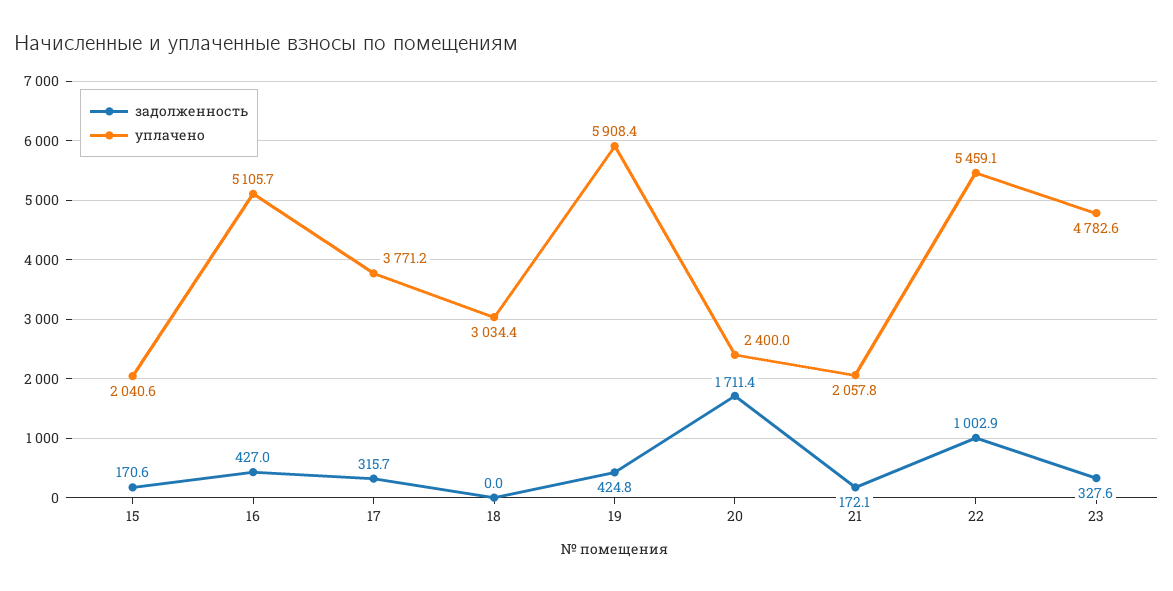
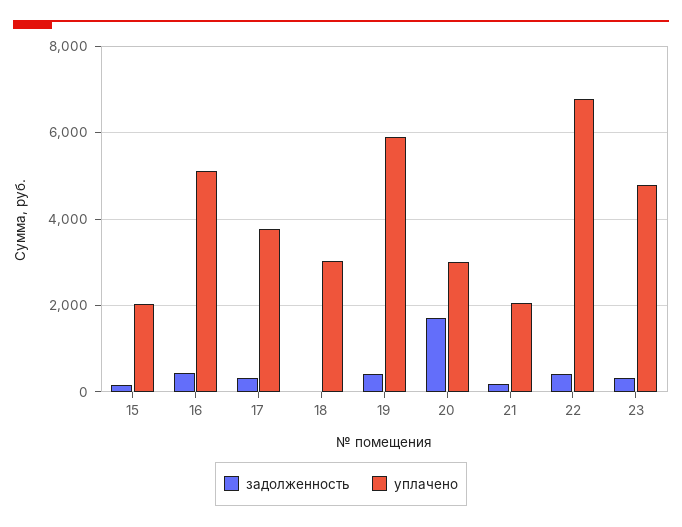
  {
    "задолженность": {
      "15": 170.6,
      "16": 427,
      "17": 315.7,
      "18": 0,
      "19": 424.8,
      "20": 1711.4,
      "21": 172.1,
-     "22": 1002.9,
+     "22": 400,
      "23": 327.6
    },
    "уплачено": {
      "15": 2040.6,
      "16": 5105.7,
      "17": 3771.2,
      "18": 3034.4,
      "19": 5908.4,
-     "20": 2400,
+     "20": 3000,
      "21": 2057.8,
-     "22": 5459.1,
+     "22": 6800,
      "23": 4782.6
    }
  }

